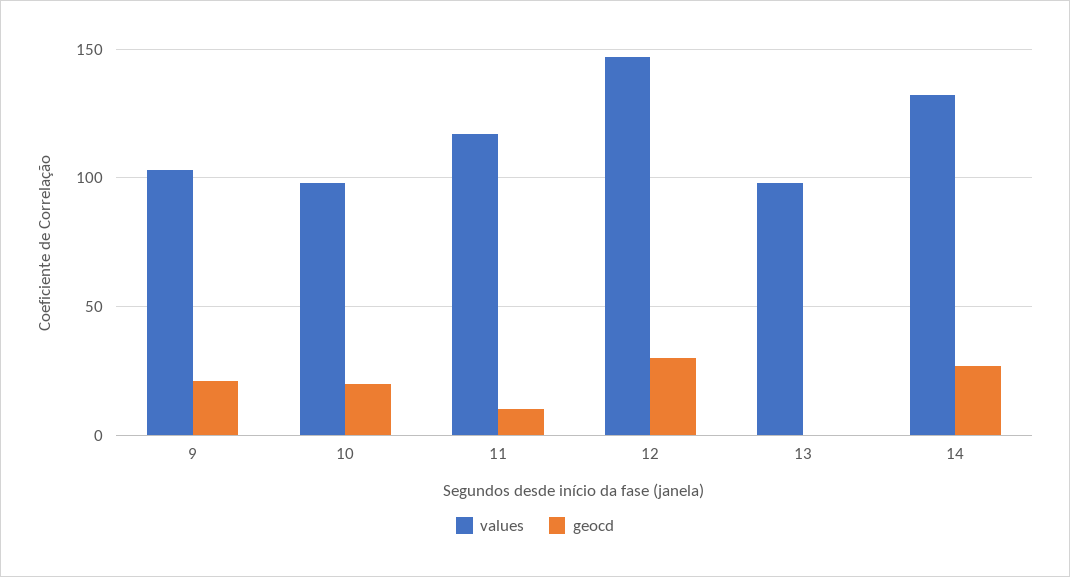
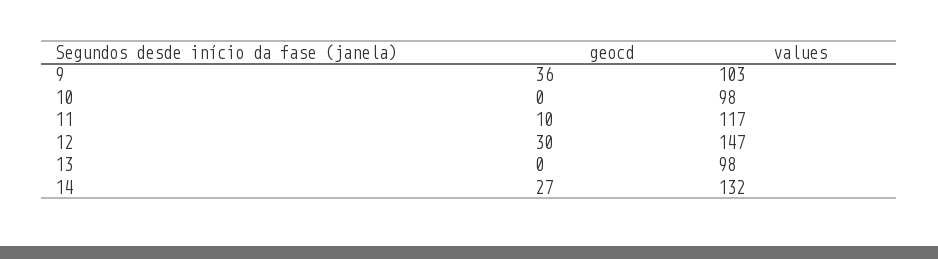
  {
    "values": {
      "9": 103,
      "10": 98,
      "11": 117,
      "12": 147,
      "13": 98,
      "14": 132
    },
    "geocd": {
-     "9": 20,
+     "9": 36,
-     "10": 20,
+     "10": 0,
      "11": 10,
      "12": 30,
      "13": 0,
      "14": 27
    }
  }

